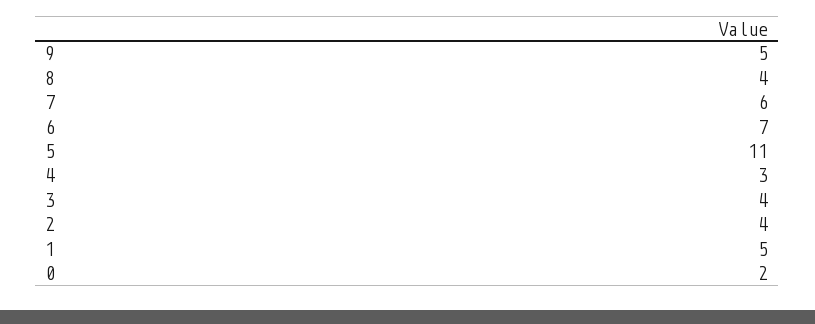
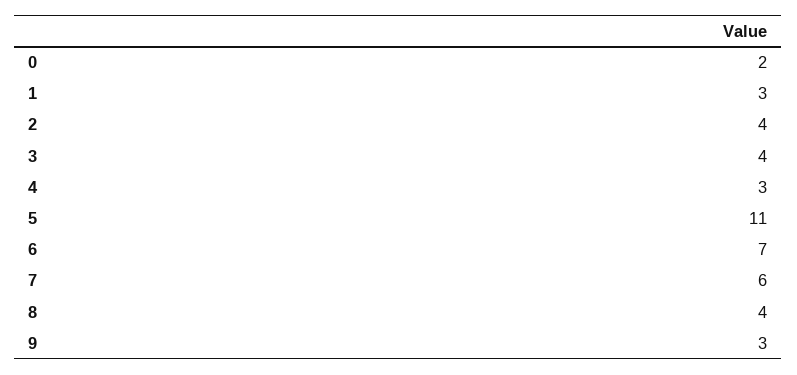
  {
-   "9": 5,
+   "9": 3,
    "8": 4,
    "7": 6,
    "6": 7,
    "5": 11,
    "4": 3,
    "3": 4,
    "2": 4,
-   "1": 5,
+   "1": 3,
    "0": 2
  }

